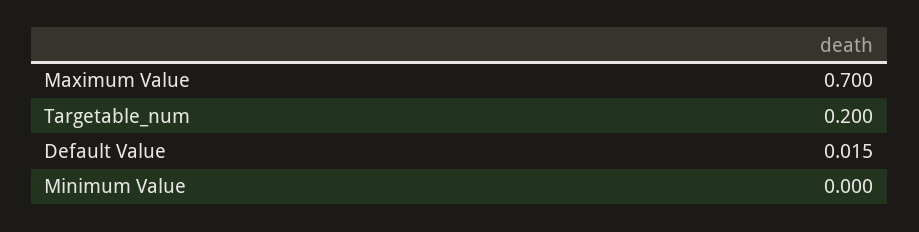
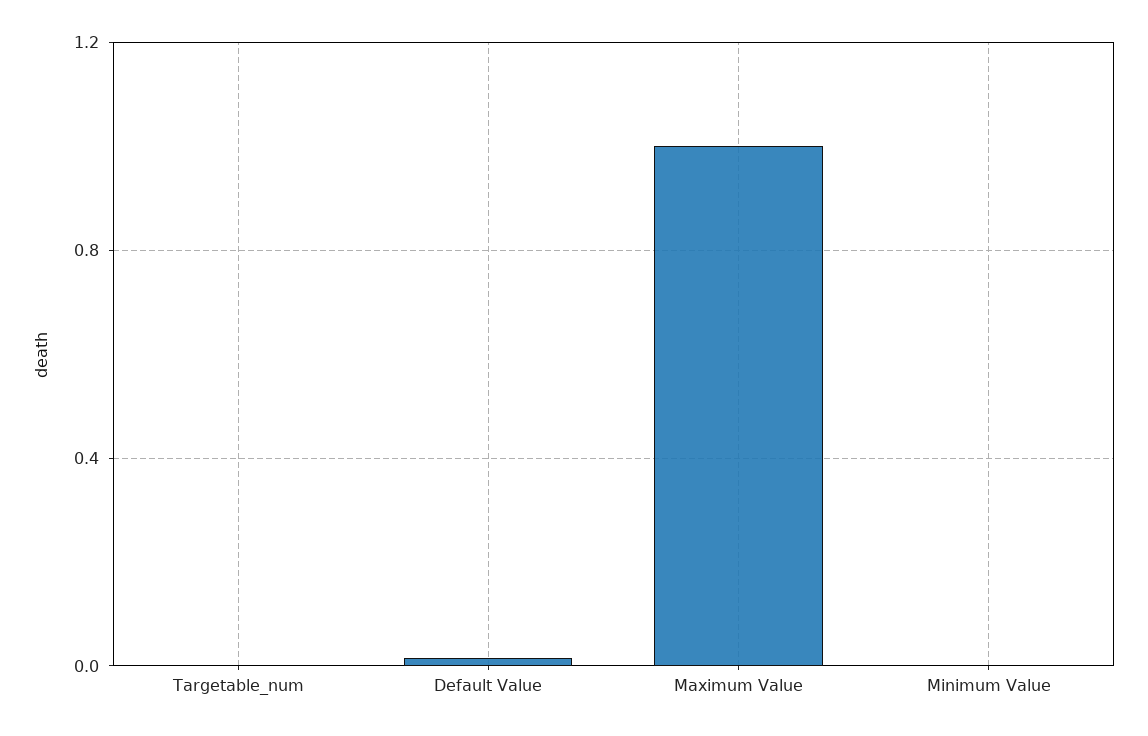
  {
-   "Maximum Value": 0.7,
+   "Maximum Value": 1,
-   "Targetable_num": 0.2,
+   "Targetable_num": 0,
    "Default Value": 0.015,
    "Minimum Value": 0
  }

